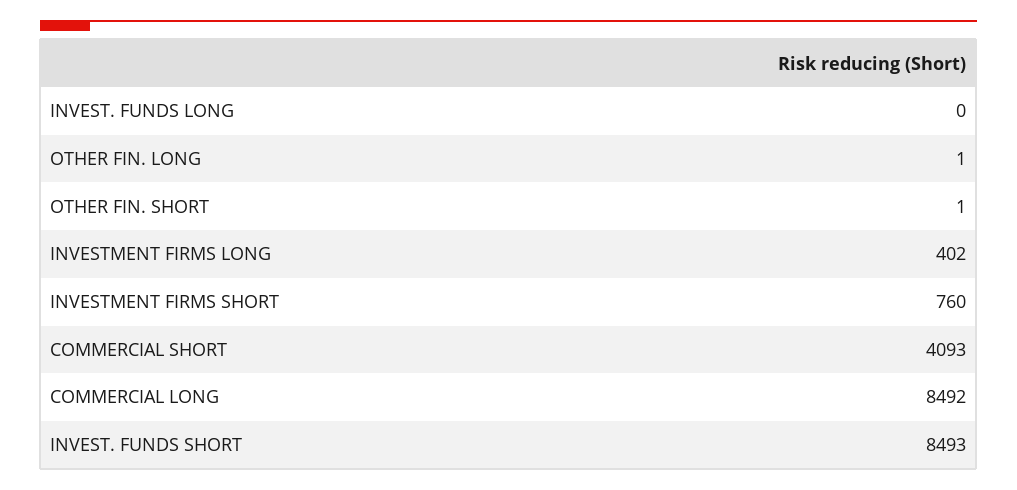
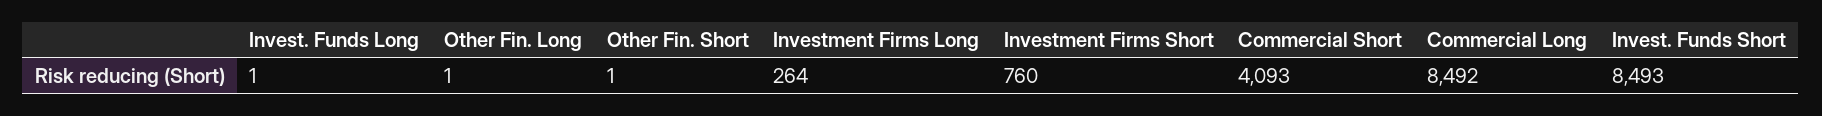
  {
-   "INVEST. FUNDS LONG": 0,
+   "INVEST. FUNDS LONG": 1,
    "OTHER FIN. LONG": 1,
    "OTHER FIN. SHORT": 1,
-   "INVESTMENT FIRMS LONG": 402,
+   "INVESTMENT FIRMS LONG": 264,
    "INVESTMENT FIRMS SHORT": 760,
    "COMMERCIAL SHORT": 4093,
    "COMMERCIAL LONG": 8492,
    "INVEST. FUNDS SHORT": 8493
  }

